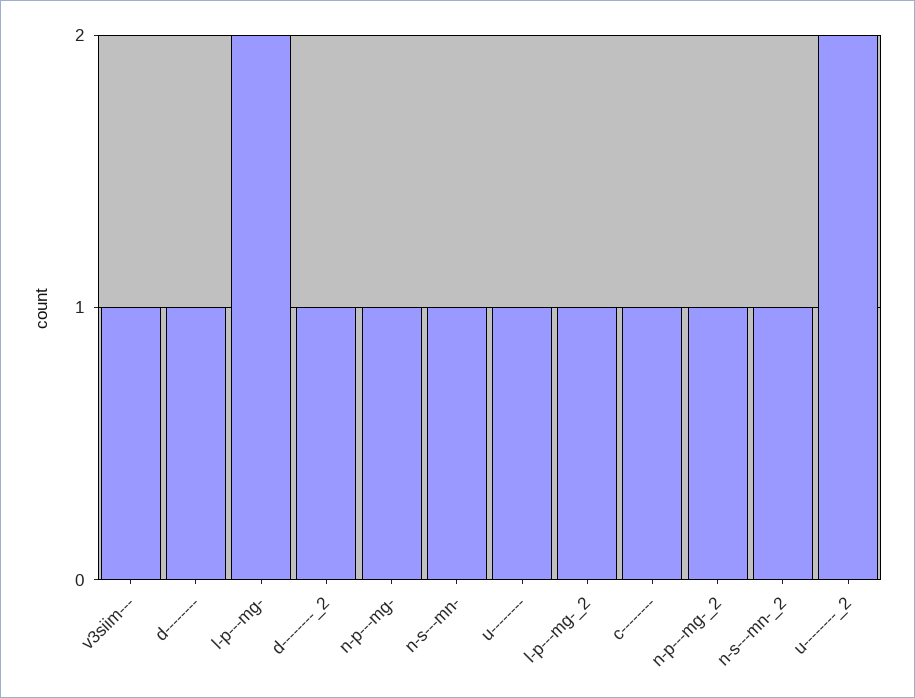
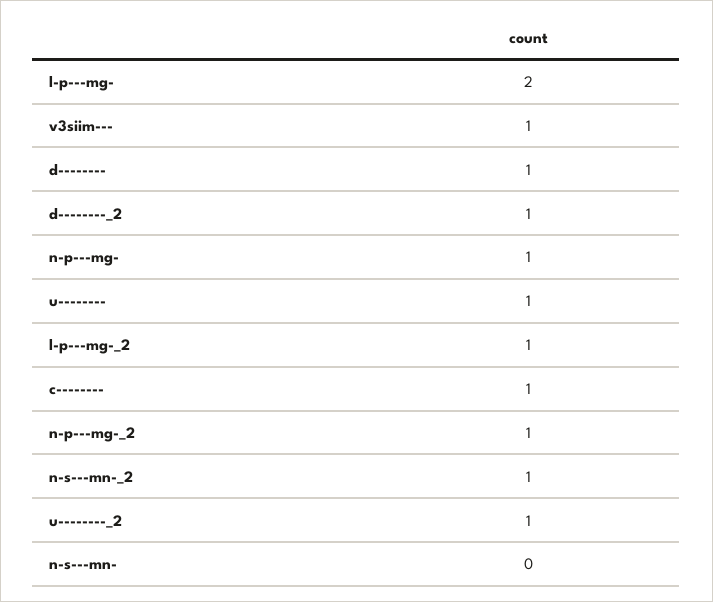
  {
    "v3siim---": 1,
    "d--------": 1,
    "l-p---mg-": 2,
    "d--------_2": 1,
    "n-p---mg-": 1,
-   "n-s---mn-": 1,
+   "n-s---mn-": 0,
    "u--------": 1,
    "l-p---mg-_2": 1,
    "c--------": 1,
    "n-p---mg-_2": 1,
    "n-s---mn-_2": 1,
-   "u--------_2": 2
+   "u--------_2": 1
  }

